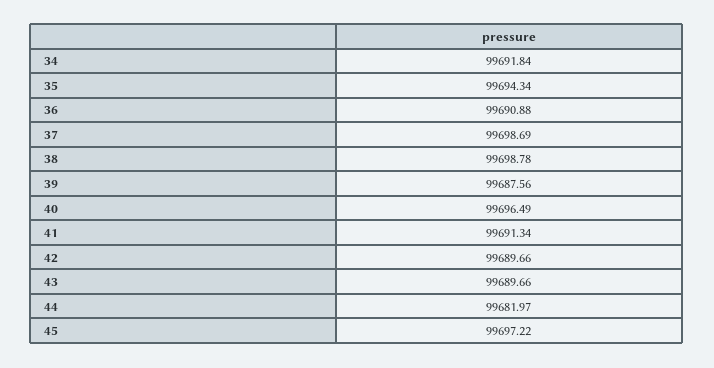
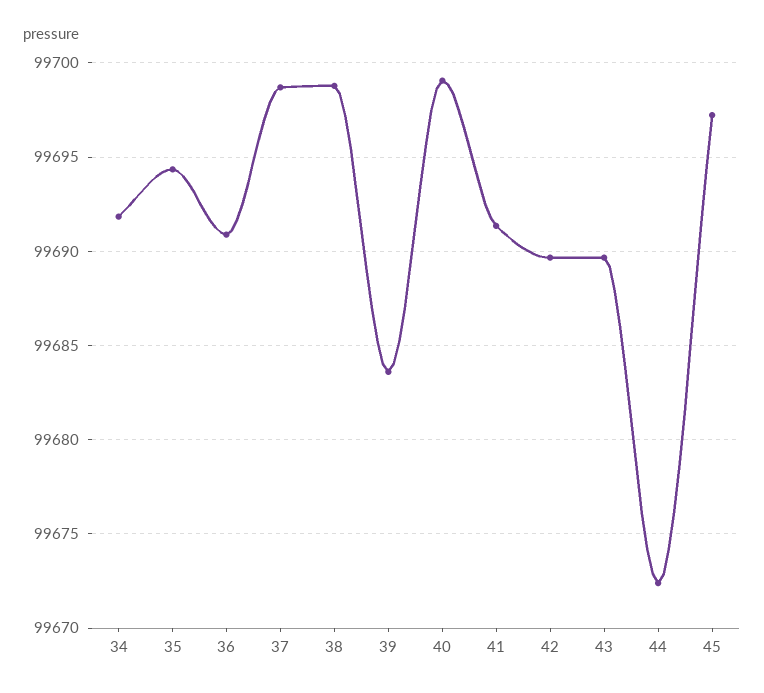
  {
    "34": 99691.84,
    "35": 99694.34,
    "36": 99690.88,
    "37": 99698.69,
    "38": 99698.78,
-   "39": 99687.56,
+   "39": 99683.5,
-   "40": 99696.49,
+   "40": 99699,
    "41": 99691.34,
    "42": 99689.66,
    "43": 99689.66,
-   "44": 99681.97,
+   "44": 99672.5,
    "45": 99697.22
  }

